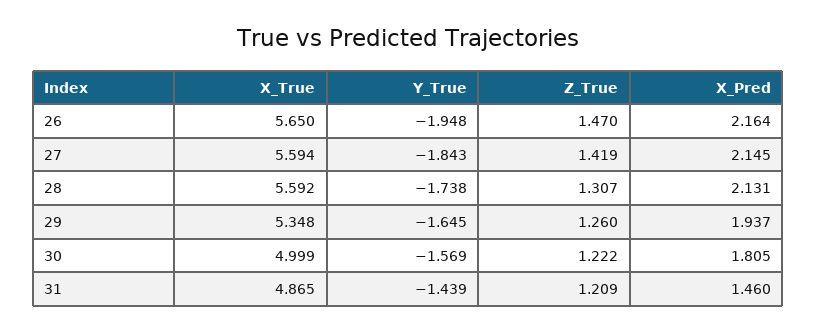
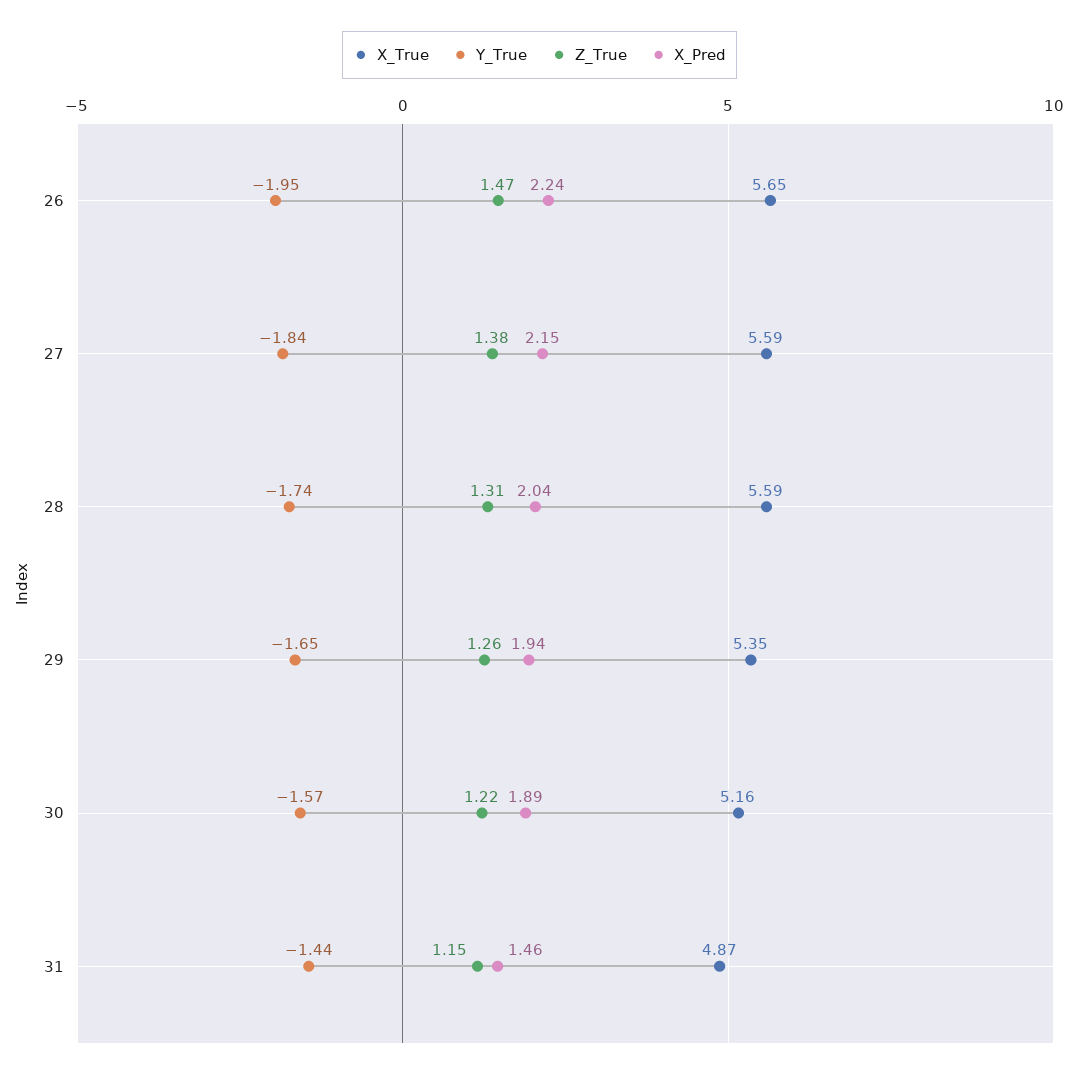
  {
    "X_True": {
      "26": 5.65,
      "27": 5.594,
      "28": 5.592,
      "29": 5.348,
-     "30": 4.999,
+     "30": 5.16,
      "31": 4.865
    },
    "Y_True": {
      "26": -1.948,
      "27": -1.843,
      "28": -1.738,
      "29": -1.645,
      "30": -1.569,
      "31": -1.439
    },
    "Z_True": {
      "26": 1.47,
-     "27": 1.419,
+     "27": 1.38,
      "28": 1.307,
      "29": 1.26,
      "30": 1.222,
-     "31": 1.209
+     "31": 1.15
    },
    "X_Pred": {
-     "26": 2.164,
+     "26": 2.24,
      "27": 2.145,
-     "28": 2.131,
+     "28": 2.04,
      "29": 1.937,
-     "30": 1.805,
+     "30": 1.89,
      "31": 1.46
    }
  }

